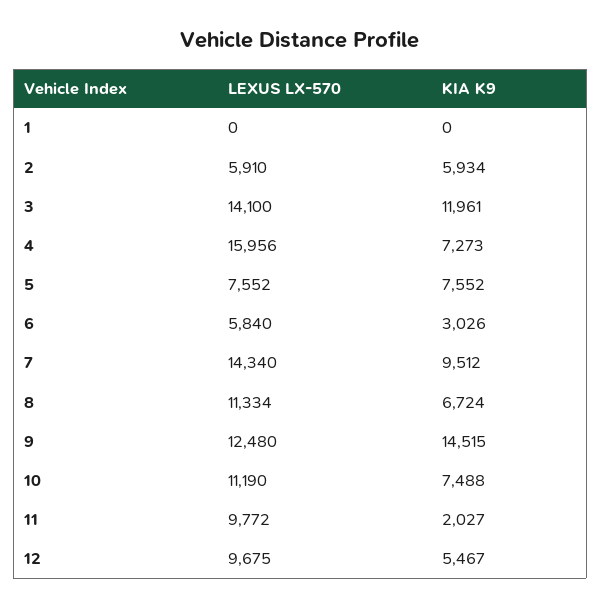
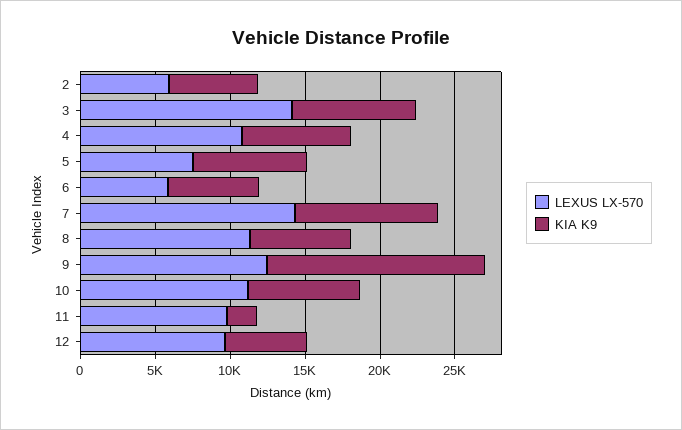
  {
    "LEXUS LX-570": {
-     "1": 0,
      "2": 5910,
      "3": 14100,
-     "4": 15956,
+     "4": 11000,
      "5": 7552,
      "6": 5840,
      "7": 14340,
      "8": 11334,
      "9": 12480,
      "10": 11190,
      "11": 9772,
      "12": 9675
    },
    "KIA K9": {
-     "1": 0,
      "2": 5934,
-     "3": 11961,
+     "3": 8000,
      "4": 7273,
      "5": 7552,
-     "6": 3026,
+     "6": 6000,
      "7": 9512,
      "8": 6724,
      "9": 14515,
      "10": 7488,
      "11": 2027,
      "12": 5467
    }
  }

